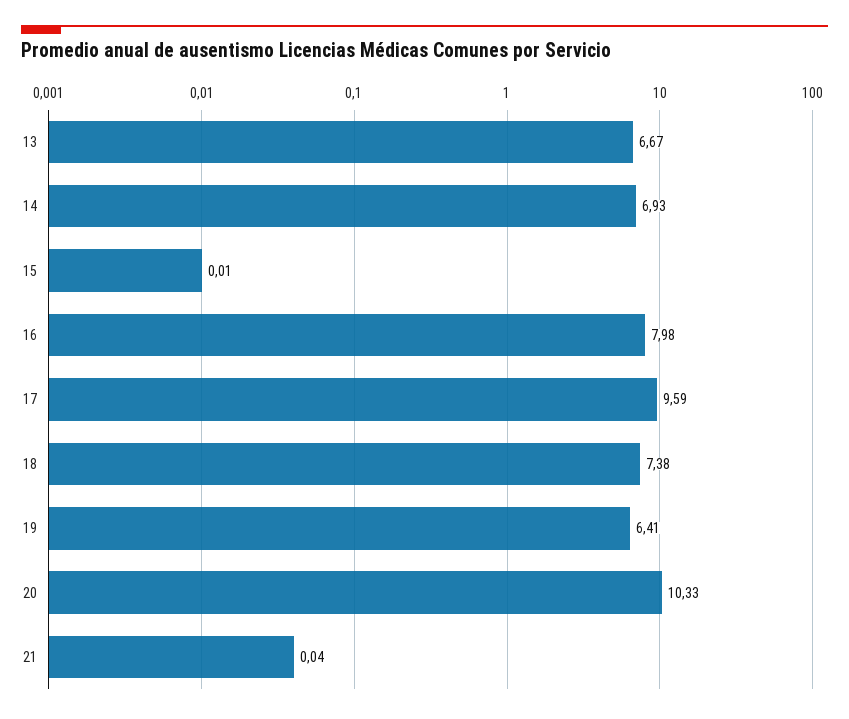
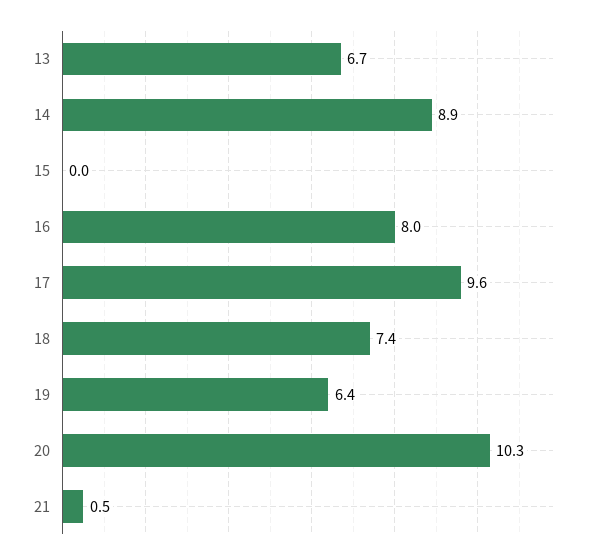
  {
    "13": 6.67,
-   "14": 6.93,
+   "14": 8.9,
    "15": 0.01,
    "16": 7.98,
    "17": 9.59,
    "18": 7.38,
    "19": 6.41,
    "20": 10.33,
-   "21": 0.04
+   "21": 0.5
  }

